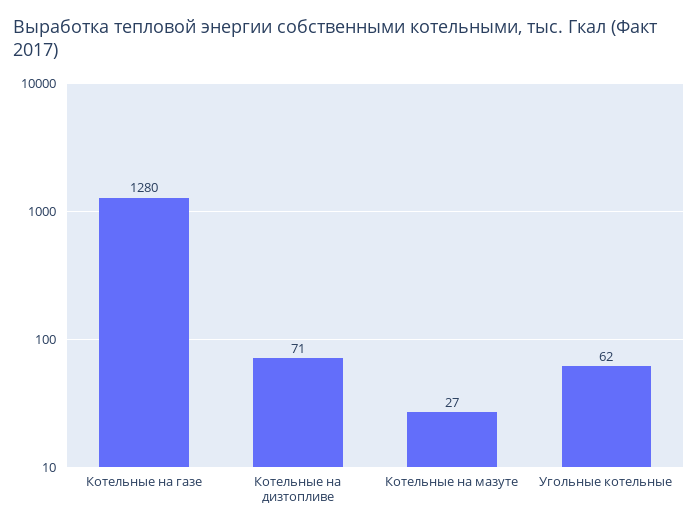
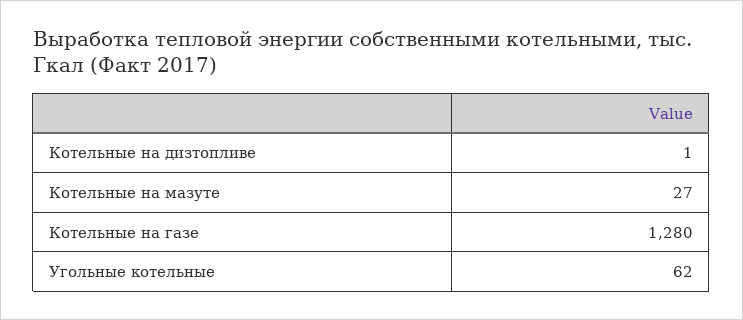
  {
    "Котельные на газе": 1280,
-   "Котельные на дизтопливе": 71,
+   "Котельные на дизтопливе": 1,
    "Котельные на мазуте": 27,
    "Угольные котельные": 62
  }

